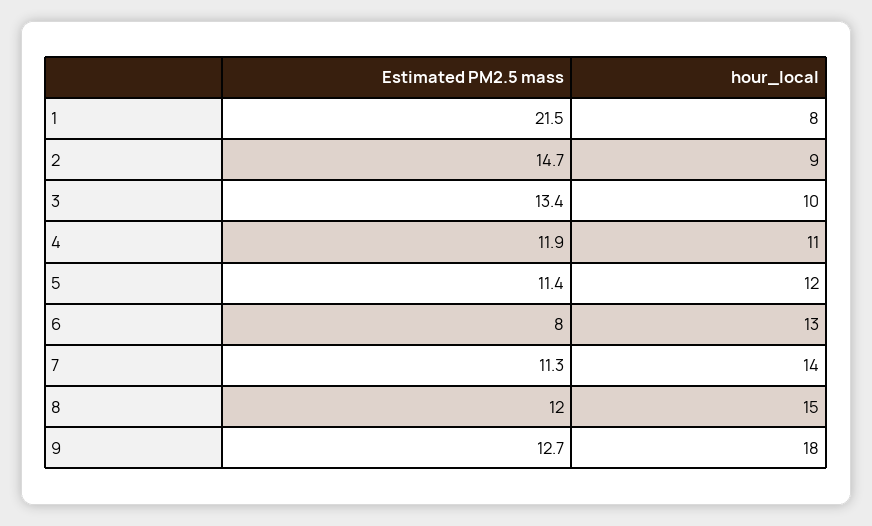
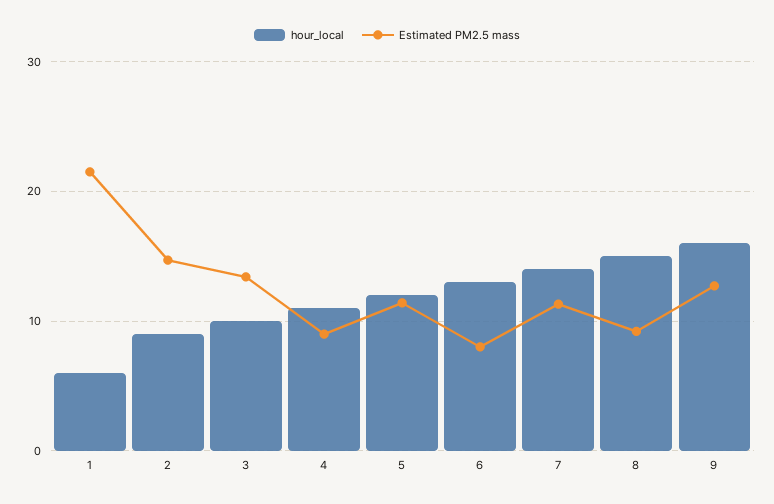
  {
    "Estimated PM2.5 mass": {
      "1": 21.5,
      "2": 14.7,
      "3": 13.4,
-     "4": 11.9,
+     "4": 9,
      "5": 11.4,
      "6": 8,
      "7": 11.3,
-     "8": 12,
+     "8": 9,
      "9": 12.7
    },
    "hour_local": {
-     "1": 8,
+     "1": 6,
      "2": 9,
      "3": 10,
      "4": 11,
      "5": 12,
      "6": 13,
      "7": 14,
      "8": 15,
-     "9": 18
+     "9": 16
    }
  }

